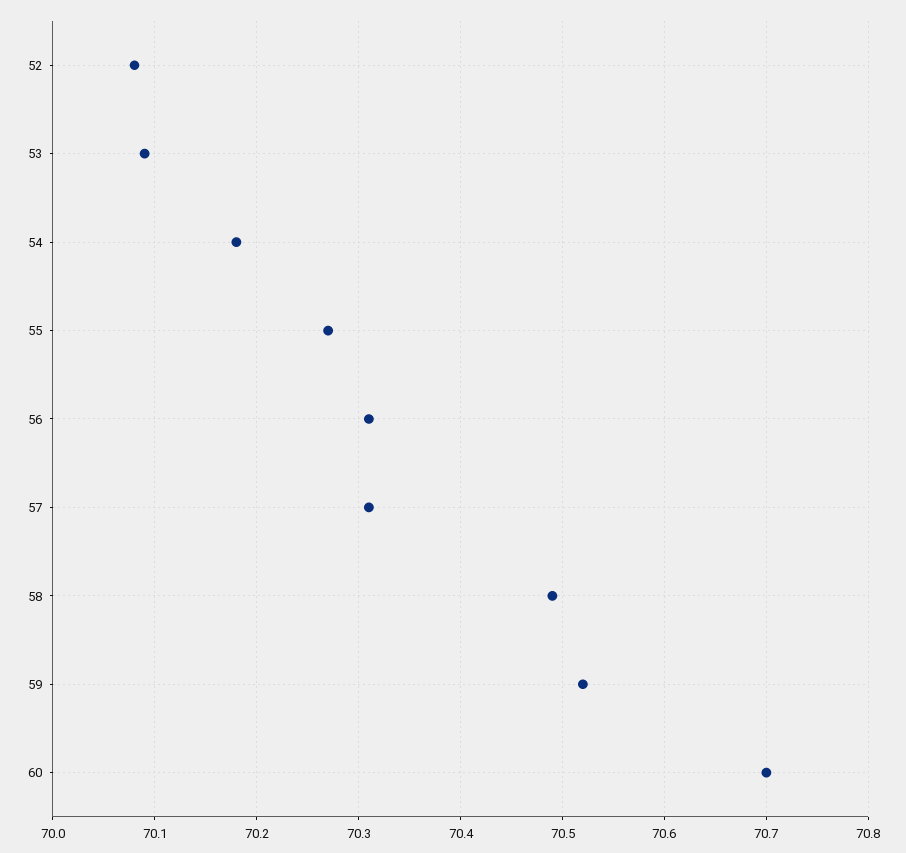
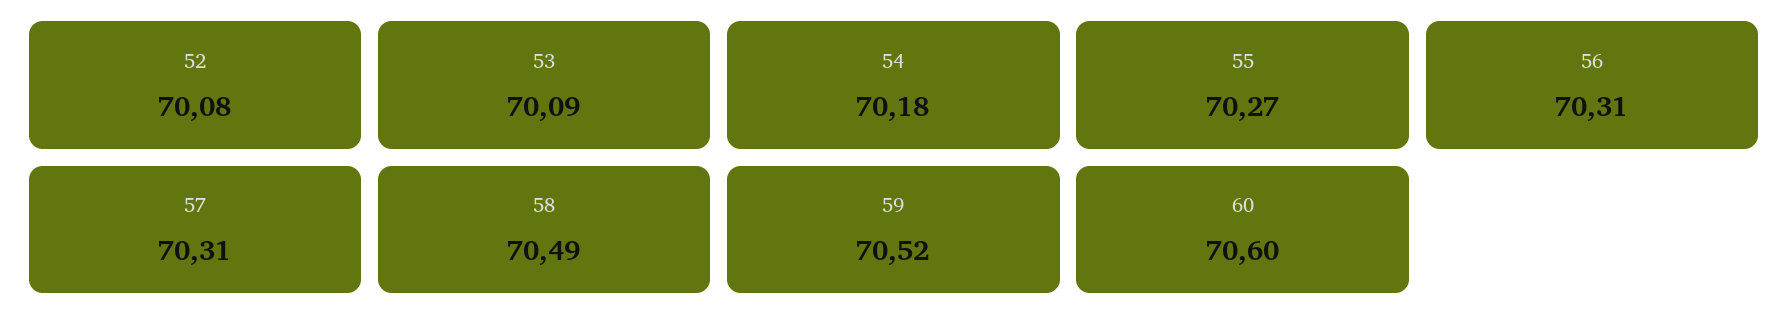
  {
    "52": 70.08,
    "53": 70.09,
    "54": 70.18,
    "55": 70.27,
    "56": 70.31,
    "57": 70.31,
    "58": 70.49,
    "59": 70.52,
-   "60": 70.7
+   "60": 70.6
  }

